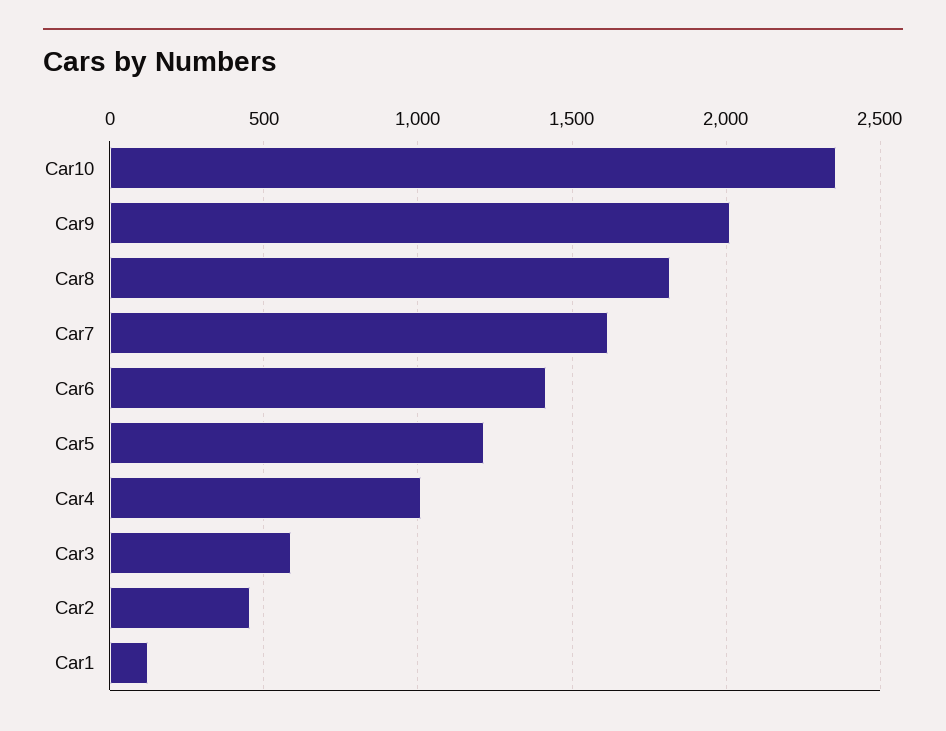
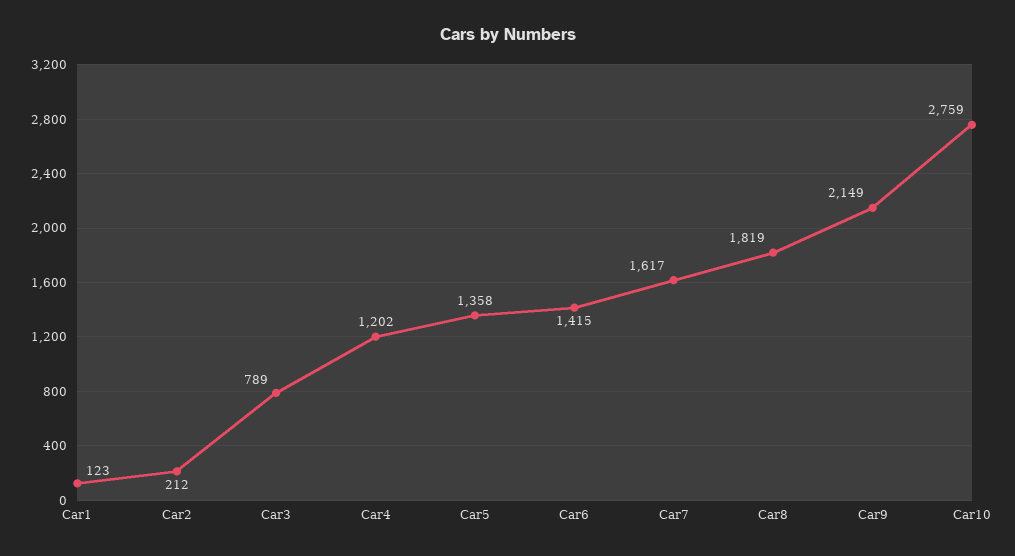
  {
-   "Car10": 2350,
+   "Car10": 2759,
-   "Car9": 2000,
+   "Car9": 2149,
    "Car8": 1819,
    "Car7": 1617,
    "Car6": 1415,
-   "Car5": 1200,
+   "Car5": 1358,
-   "Car4": 1000,
+   "Car4": 1202,
-   "Car3": 600,
+   "Car3": 789,
-   "Car2": 450,
+   "Car2": 212,
    "Car1": 123
  }

